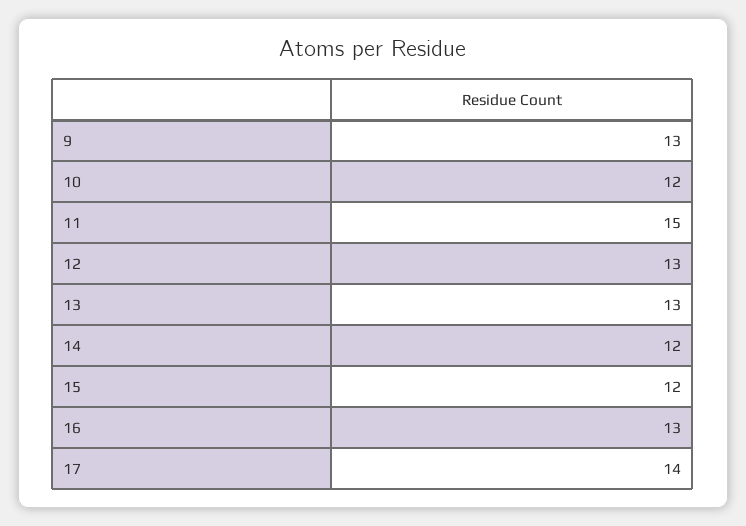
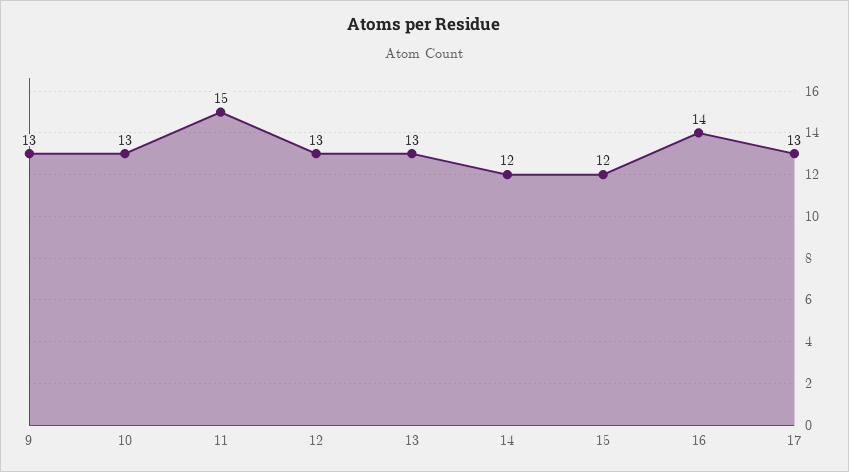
  {
    "9": 13,
-   "10": 12,
+   "10": 13,
    "11": 15,
    "12": 13,
    "13": 13,
    "14": 12,
    "15": 12,
-   "16": 13,
+   "16": 14,
-   "17": 14
+   "17": 13
  }

